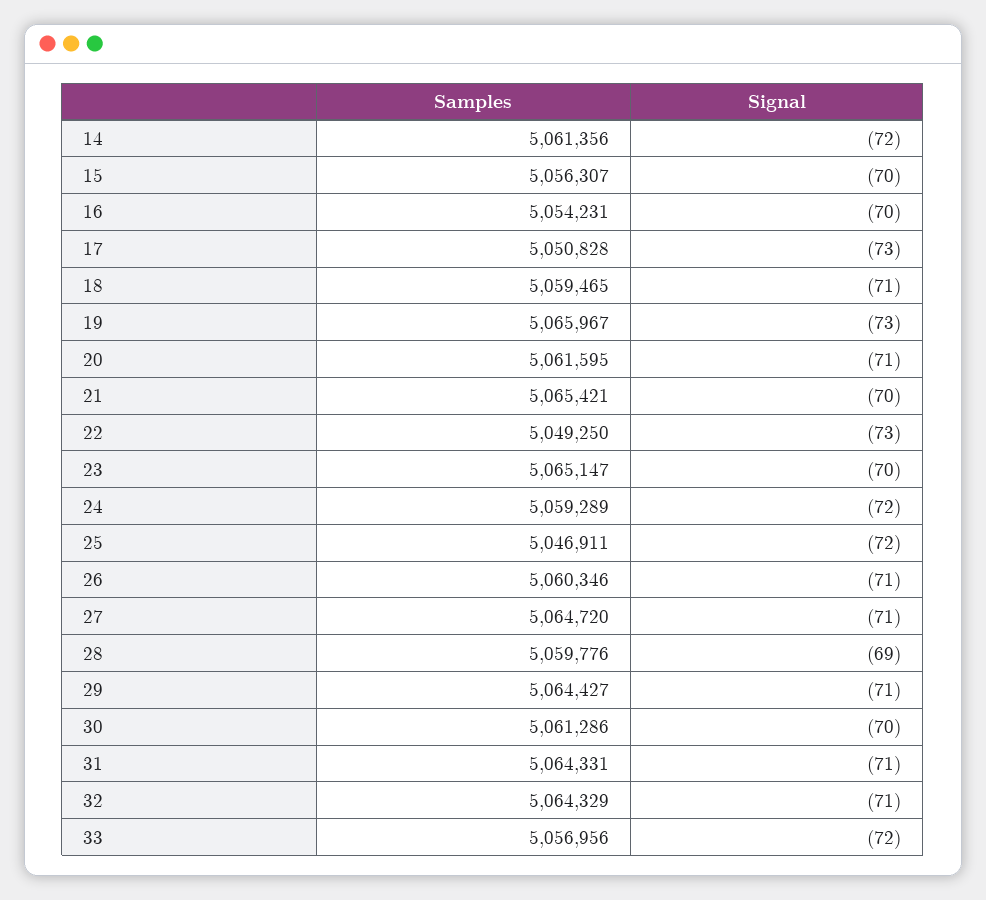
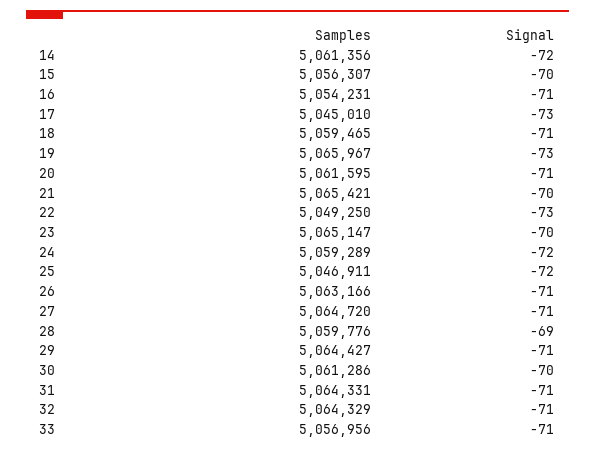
  {
    "Samples": {
      "14": 5061356,
      "15": 5056307,
      "16": 5054231,
-     "17": 5050828,
+     "17": 5045010,
      "18": 5059465,
      "19": 5065967,
      "20": 5061595,
      "21": 5065421,
      "22": 5049250,
      "23": 5065147,
      "24": 5059289,
      "25": 5046911,
-     "26": 5060346,
+     "26": 5063166,
      "27": 5064720,
      "28": 5059776,
      "29": 5064427,
      "30": 5061286,
      "31": 5064331,
      "32": 5064329,
      "33": 5056956
    },
    "Signal": {
      "14": -72,
      "15": -70,
-     "16": -70,
+     "16": -71,
      "17": -73,
      "18": -71,
      "19": -73,
      "20": -71,
      "21": -70,
      "22": -73,
      "23": -70,
      "24": -72,
      "25": -72,
      "26": -71,
      "27": -71,
      "28": -69,
      "29": -71,
      "30": -70,
      "31": -71,
      "32": -71,
-     "33": -72
+     "33": -71
    }
  }

